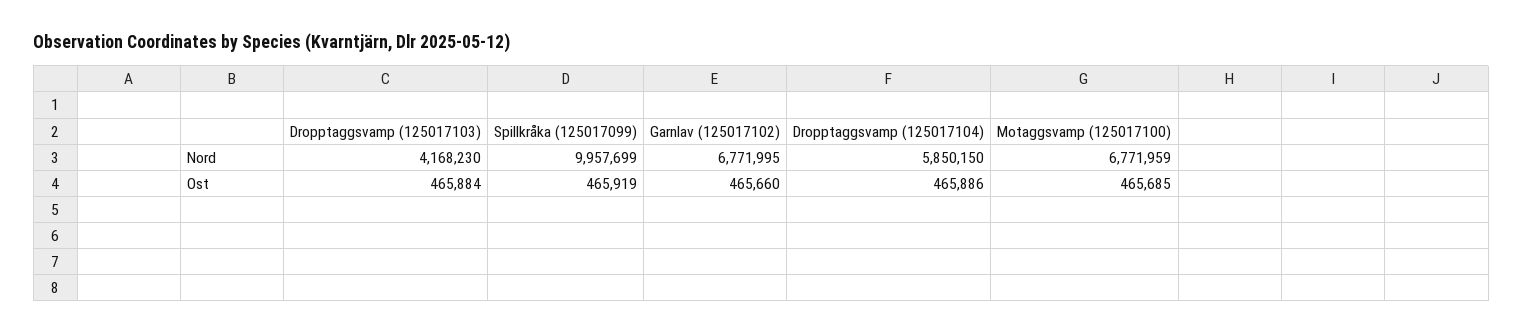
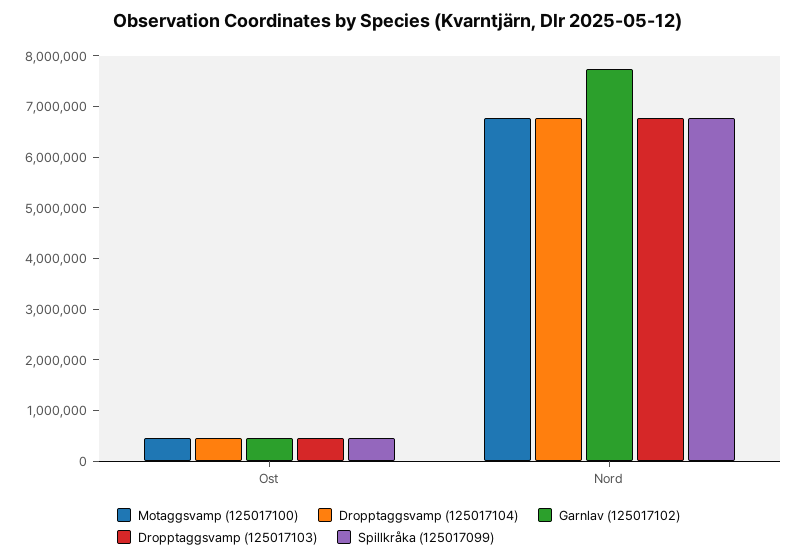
  {
    "Dropptaggsvamp (125017103)": {
-     "Nord": 4168230,
+     "Nord": 6800000,
      "Ost": 465884
    },
    "Spillkråka (125017099)": {
-     "Nord": 9957699,
+     "Nord": 6800000,
      "Ost": 465919
    },
    "Garnlav (125017102)": {
-     "Nord": 6771995,
+     "Nord": 7800000,
      "Ost": 465660
    },
    "Dropptaggsvamp (125017104)": {
-     "Nord": 5850150,
+     "Nord": 6800000,
      "Ost": 465886
    },
    "Motaggsvamp (125017100)": {
      "Nord": 6771959,
      "Ost": 465685
    }
  }

